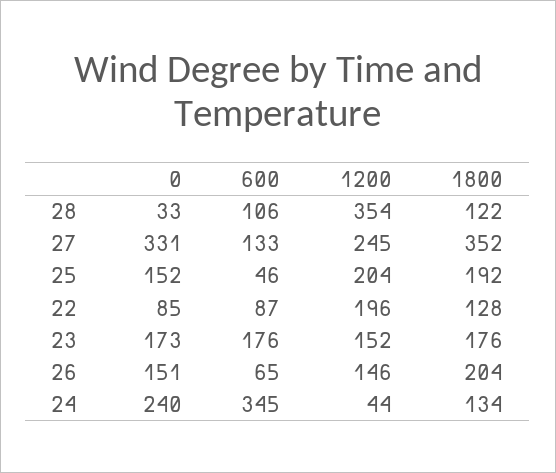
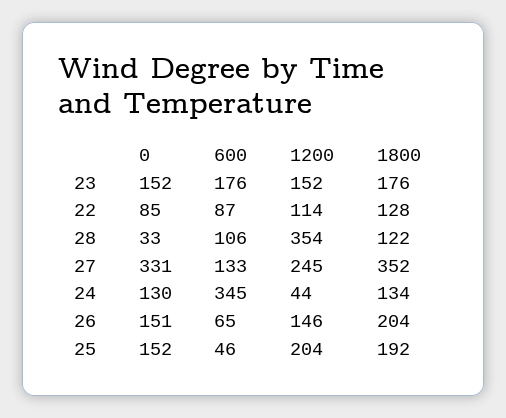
  {
    "0": {
      "28": 33,
      "27": 331,
      "25": 152,
      "22": 85,
-     "23": 173,
+     "23": 152,
      "26": 151,
-     "24": 240
+     "24": 130
    },
    "600": {
      "28": 106,
      "27": 133,
      "25": 46,
      "22": 87,
      "23": 176,
      "26": 65,
      "24": 345
    },
    "1200": {
      "28": 354,
      "27": 245,
      "25": 204,
-     "22": 196,
+     "22": 114,
      "23": 152,
      "26": 146,
      "24": 44
    },
    "1800": {
      "28": 122,
      "27": 352,
      "25": 192,
      "22": 128,
      "23": 176,
      "26": 204,
      "24": 134
    }
  }

